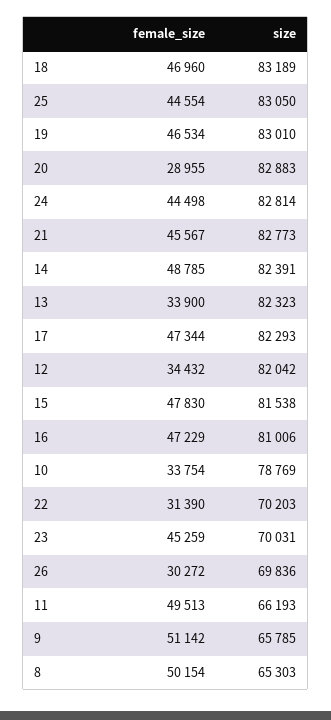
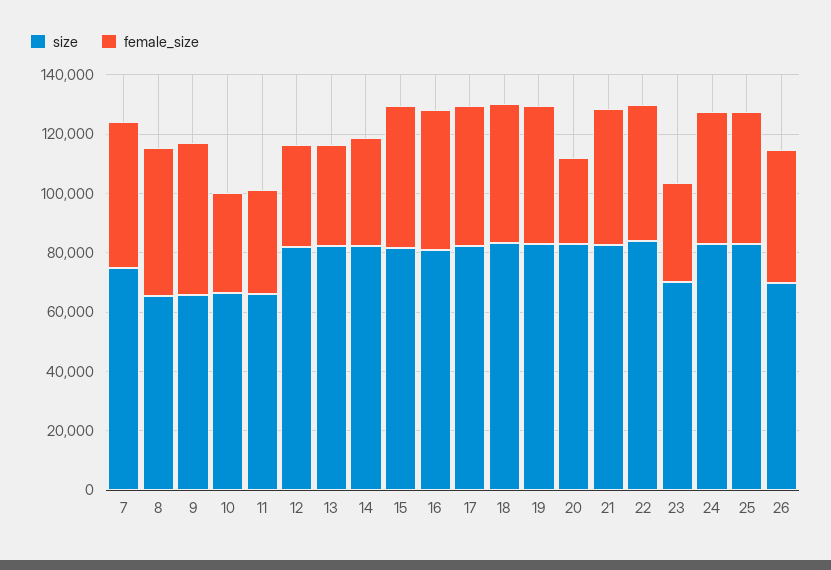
  {
    "female_size": {
      "18": 46960,
      "25": 44554,
      "19": 46534,
      "20": 28955,
      "24": 44498,
      "21": 45567,
-     "14": 48785,
+     "14": 35000,
      "13": 33900,
      "17": 47344,
      "12": 34432,
      "15": 47830,
      "16": 47229,
      "10": 33754,
-     "22": 31390,
+     "22": 45000,
-     "23": 45259,
+     "23": 35000,
-     "26": 30272,
+     "26": 45000,
-     "11": 49513,
+     "11": 35000,
      "9": 51142,
-     "8": 50154
+     "8": 50154,
+     "7": 50000
    },
    "size": {
      "18": 83189,
      "25": 83050,
      "19": 83010,
      "20": 82883,
      "24": 82814,
      "21": 82773,
      "14": 82391,
      "13": 82323,
      "17": 82293,
      "12": 82042,
      "15": 81538,
      "16": 81006,
-     "10": 78769,
+     "10": 65000,
-     "22": 70203,
+     "22": 85000,
      "23": 70031,
      "26": 69836,
      "11": 66193,
      "9": 65785,
-     "8": 65303
+     "8": 65303,
+     "7": 75000
    }
  }

